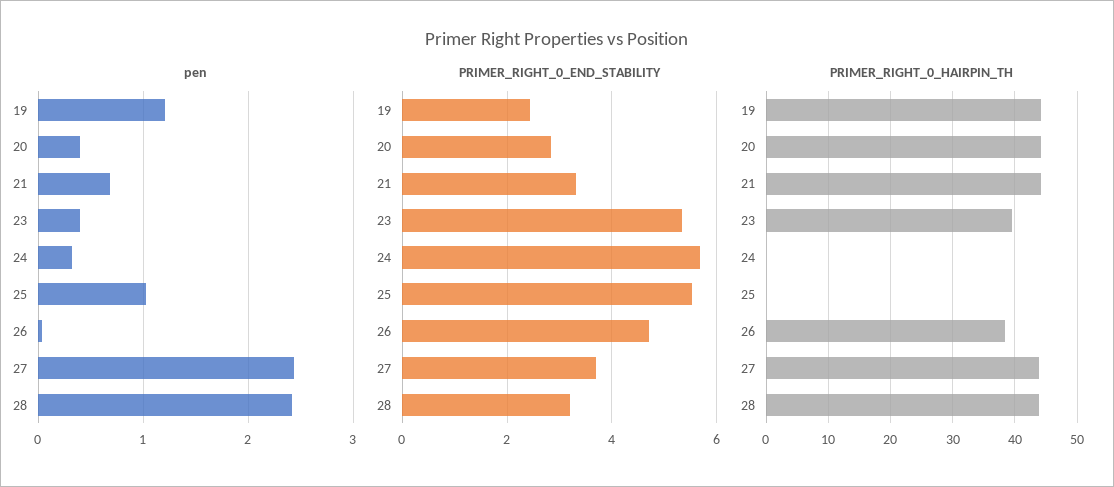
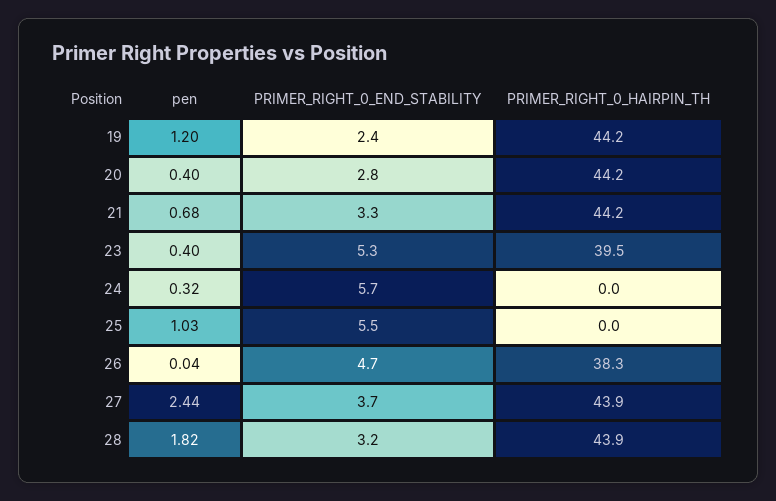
  {
    "pen": {
      "19": 1.2,
      "20": 0.4,
      "21": 0.68,
      "23": 0.4,
      "24": 0.32,
      "25": 1.03,
      "26": 0.04,
      "27": 2.44,
-     "28": 2.4
+     "28": 1.82
    },
    "PRIMER_RIGHT_0_END_STABILITY": {
      "19": 2.4,
      "20": 2.8,
      "21": 3.3,
      "23": 5.3,
      "24": 5.7,
      "25": 5.5,
      "26": 4.7,
      "27": 3.7,
      "28": 3.2
    },
    "PRIMER_RIGHT_0_HAIRPIN_TH": {
      "19": 44.2,
      "20": 44.2,
      "21": 44.2,
      "23": 39.5,
      "24": 0,
      "25": 0,
      "26": 38.3,
      "27": 43.9,
      "28": 43.9
    }
  }

